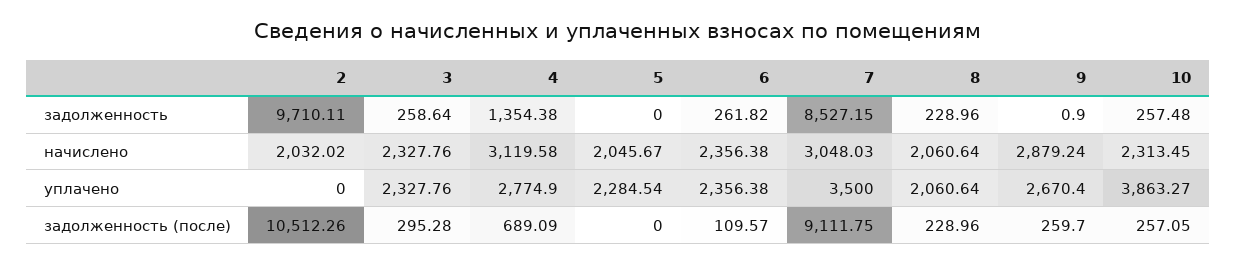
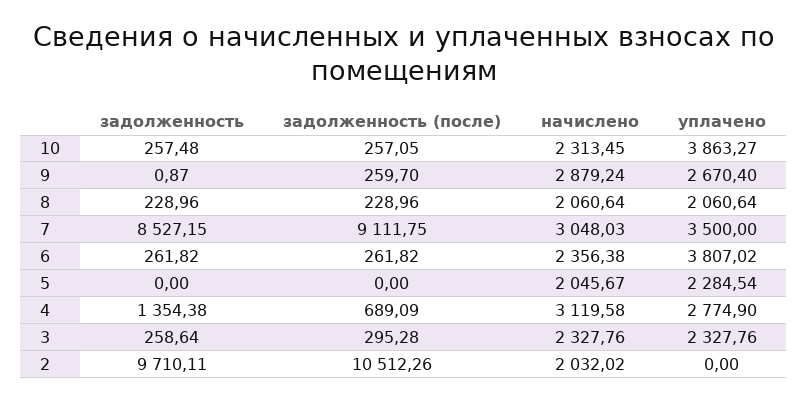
  {
    "2": {
      "задолженность": 9710.11,
      "начислено": 2032.02,
      "уплачено": 0,
      "задолженность (после)": 10512.26
    },
    "3": {
      "задолженность": 258.64,
      "начислено": 2327.76,
      "уплачено": 2327.76,
      "задолженность (после)": 295.28
    },
    "4": {
      "задолженность": 1354.38,
      "начислено": 3119.58,
      "уплачено": 2774.9,
      "задолженность (после)": 689.09
    },
    "5": {
      "задолженность": 0,
      "начислено": 2045.67,
      "уплачено": 2284.54,
      "задолженность (после)": 0
    },
    "6": {
      "задолженность": 261.82,
      "начислено": 2356.38,
-     "уплачено": 2356.38,
+     "уплачено": 3807.02,
-     "задолженность (после)": 109.57
+     "задолженность (после)": 261.82
    },
    "7": {
      "задолженность": 8527.15,
      "начислено": 3048.03,
      "уплачено": 3500,
      "задолженность (после)": 9111.75
    },
    "8": {
      "задолженность": 228.96,
      "начислено": 2060.64,
      "уплачено": 2060.64,
      "задолженность (после)": 228.96
    },
    "9": {
-     "задолженность": 0.9,
+     "задолженность": 0.87,
      "начислено": 2879.24,
      "уплачено": 2670.4,
      "задолженность (после)": 259.7
    },
    "10": {
      "задолженность": 257.48,
      "начислено": 2313.45,
      "уплачено": 3863.27,
      "задолженность (после)": 257.05
    }
  }

